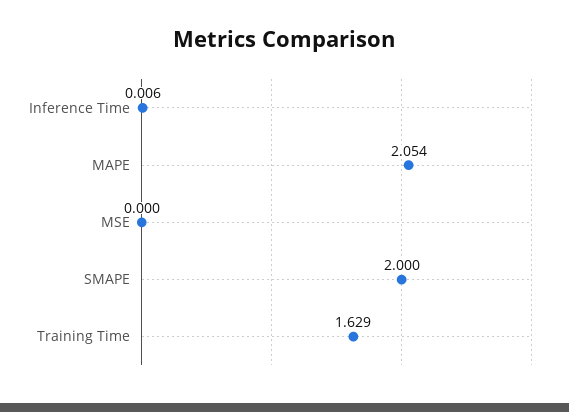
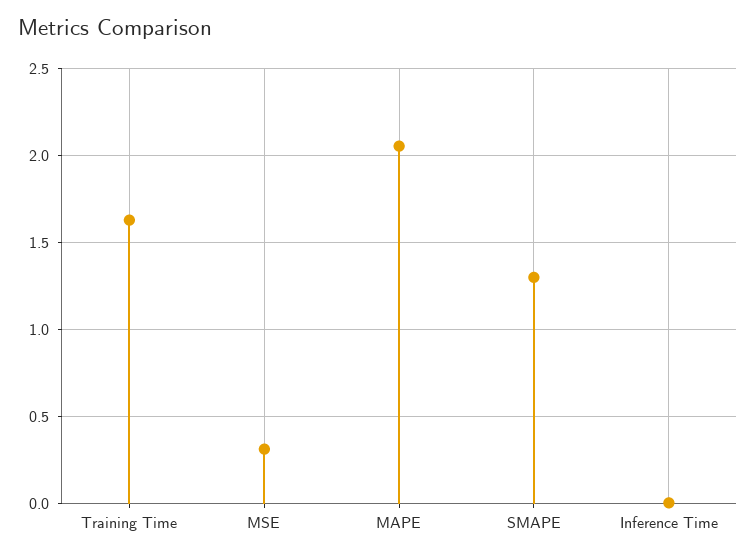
  {
    "Inference Time": 0.006,
    "MAPE": 2.054,
-   "MSE": 0,
+   "MSE": 0.3,
-   "SMAPE": 2,
+   "SMAPE": 1.3,
    "Training Time": 1.629
  }

